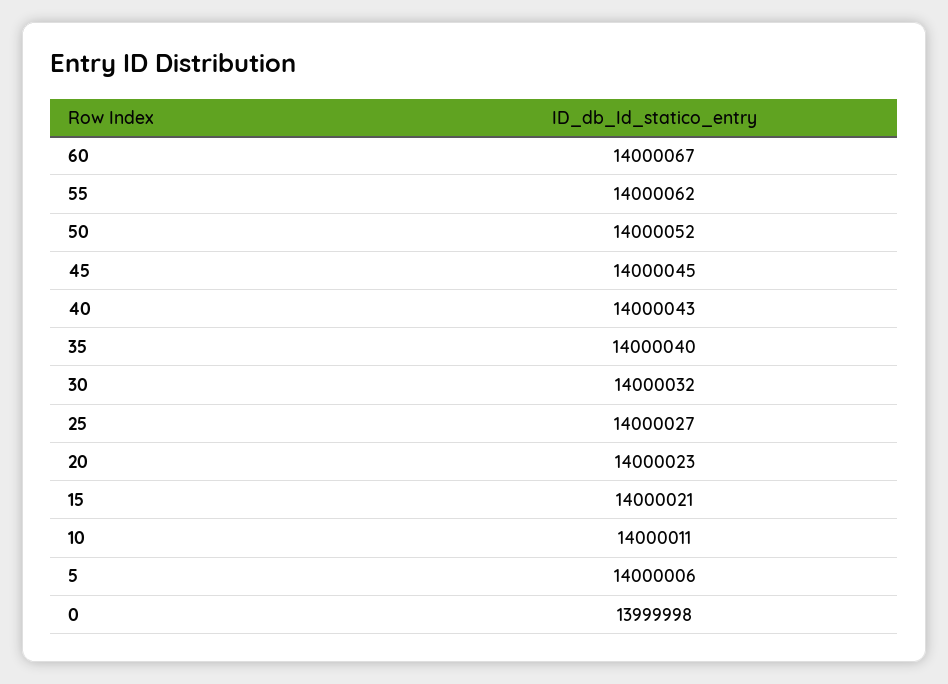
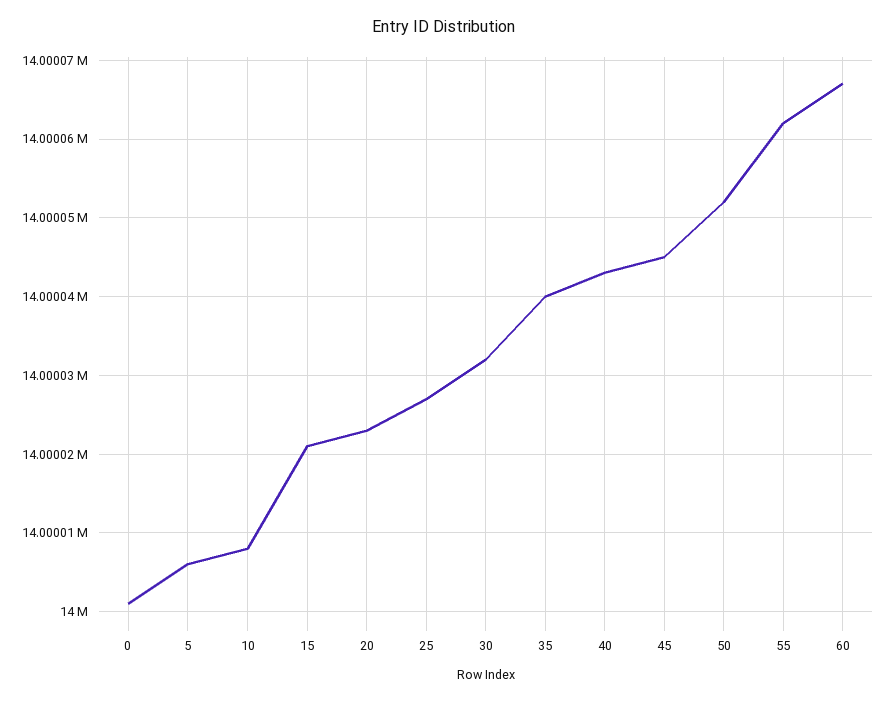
  {
    "60": 14000067,
    "55": 14000062,
    "50": 14000052,
    "45": 14000045,
    "40": 14000043,
    "35": 14000040,
    "30": 14000032,
    "25": 14000027,
    "20": 14000023,
    "15": 14000021,
-   "10": 14000011,
+   "10": 14000008,
    "5": 14000006,
-   "0": 13999998
+   "0": 14000001
  }

